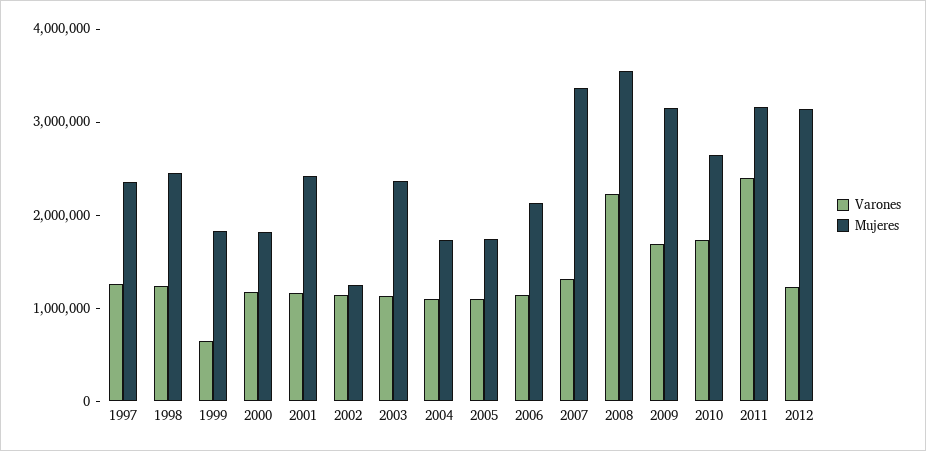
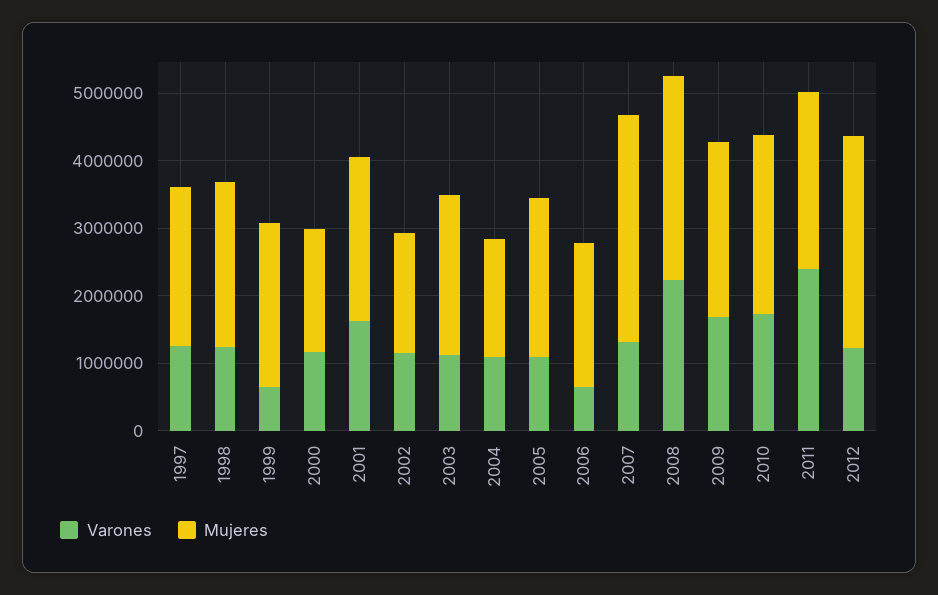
  {
    "Varones": {
      "1997": 1200000,
      "1998": 1200000,
      "1999": 600000,
      "2000": 1200000,
-     "2001": 1200000,
+     "2001": 1600000,
      "2002": 1200000,
      "2003": 1200000,
      "2004": 1200000,
      "2005": 1000000,
-     "2006": 1200000,
+     "2006": 600000,
      "2007": 1400000,
      "2008": 2200000,
      "2009": 1600000,
      "2010": 1800000,
      "2011": 2400000,
      "2012": 1200000
    },
    "Mujeres": {
      "1997": 2400000,
      "1998": 2400000,
-     "1999": 1800000,
+     "1999": 2400000,
      "2000": 1800000,
      "2001": 2400000,
-     "2002": 1200000,
+     "2002": 1800000,
      "2003": 2400000,
      "2004": 1800000,
-     "2005": 1800000,
+     "2005": 2400000,
      "2006": 2200000,
      "2007": 3400000,
-     "2008": 3600000,
+     "2008": 3000000,
-     "2009": 3200000,
+     "2009": 2600000,
      "2010": 2600000,
-     "2011": 3200000,
+     "2011": 2600000,
      "2012": 3200000
    }
  }

